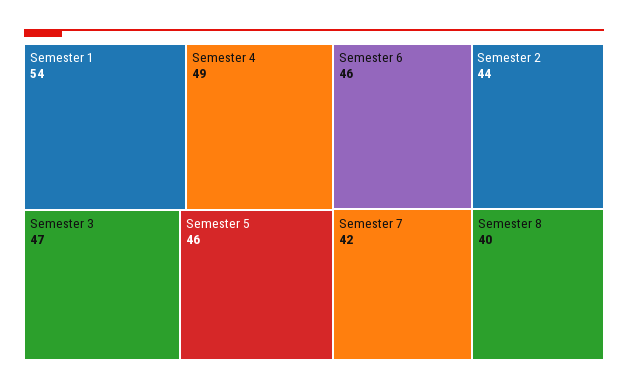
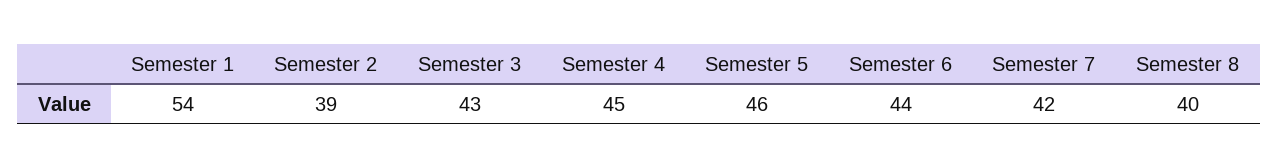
  {
    "Semester 1": 54,
-   "Semester 4": 49,
+   "Semester 4": 45,
-   "Semester 3": 47,
+   "Semester 3": 43,
    "Semester 5": 46,
-   "Semester 6": 46,
+   "Semester 6": 44,
-   "Semester 2": 44,
+   "Semester 2": 39,
    "Semester 7": 42,
    "Semester 8": 40
  }

